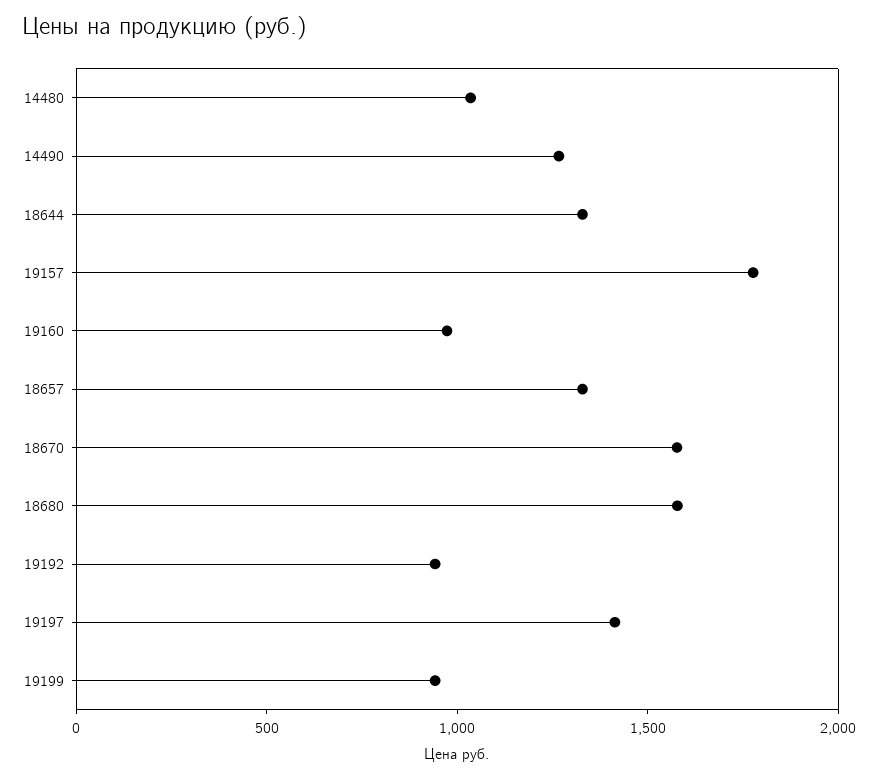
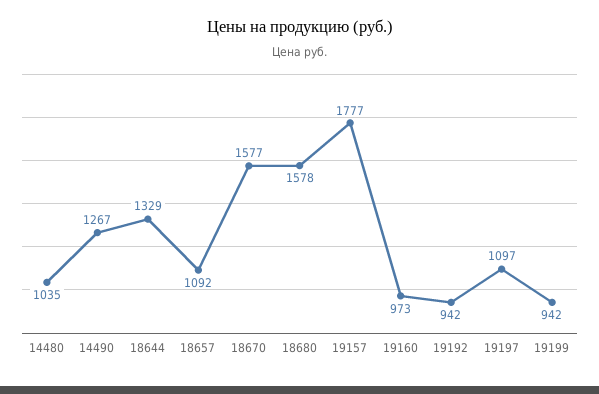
  {
    "14480": 1035,
    "14490": 1267,
    "18644": 1329,
    "19157": 1777,
    "19160": 973,
-   "18657": 1300,
+   "18657": 1092,
    "18670": 1577,
    "18680": 1578,
    "19192": 942,
-   "19197": 1400,
+   "19197": 1097,
    "19199": 942
  }

